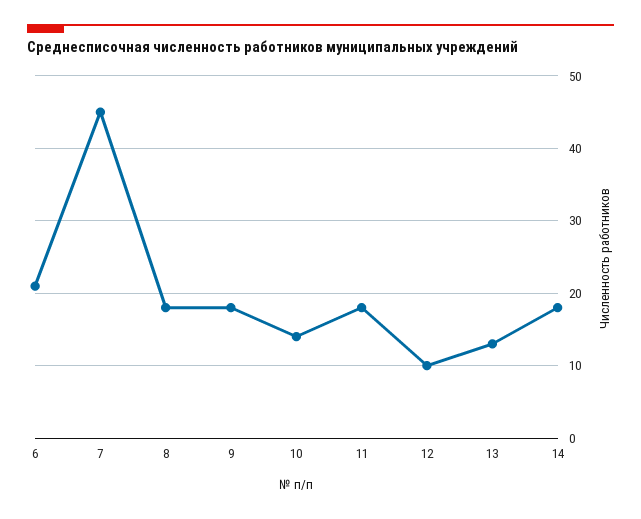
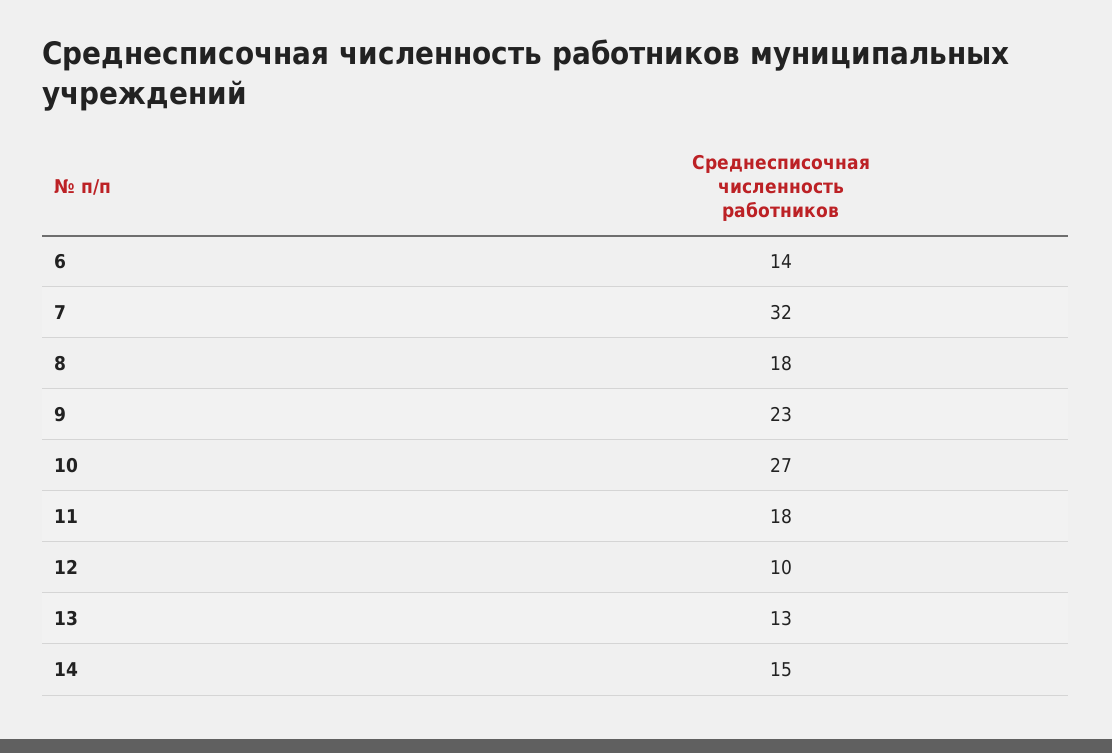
  {
-   "6": 21,
+   "6": 14,
-   "7": 45,
+   "7": 32,
    "8": 18,
-   "9": 18,
+   "9": 23,
-   "10": 14,
+   "10": 27,
    "11": 18,
    "12": 10,
    "13": 13,
-   "14": 18
+   "14": 15
  }

